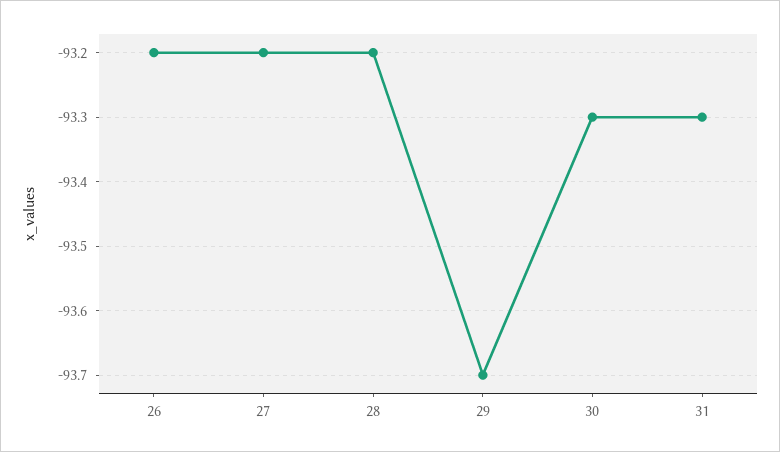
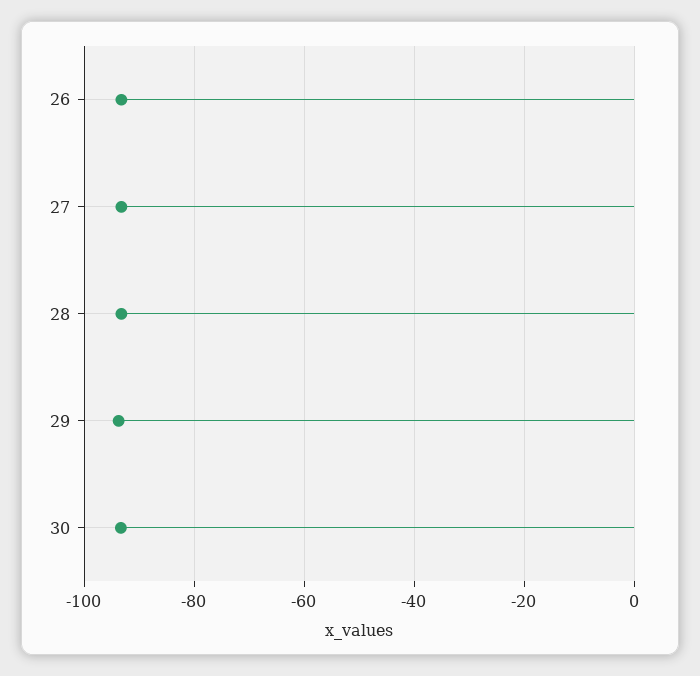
  {
    "26": -93.2,
    "27": -93.2,
    "28": -93.2,
    "29": -93.7,
-   "30": -93.3,
+   "30": -93.3
-   "31": -93.3
  }

